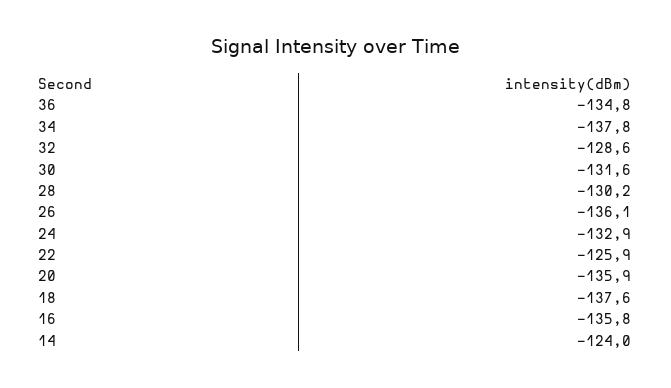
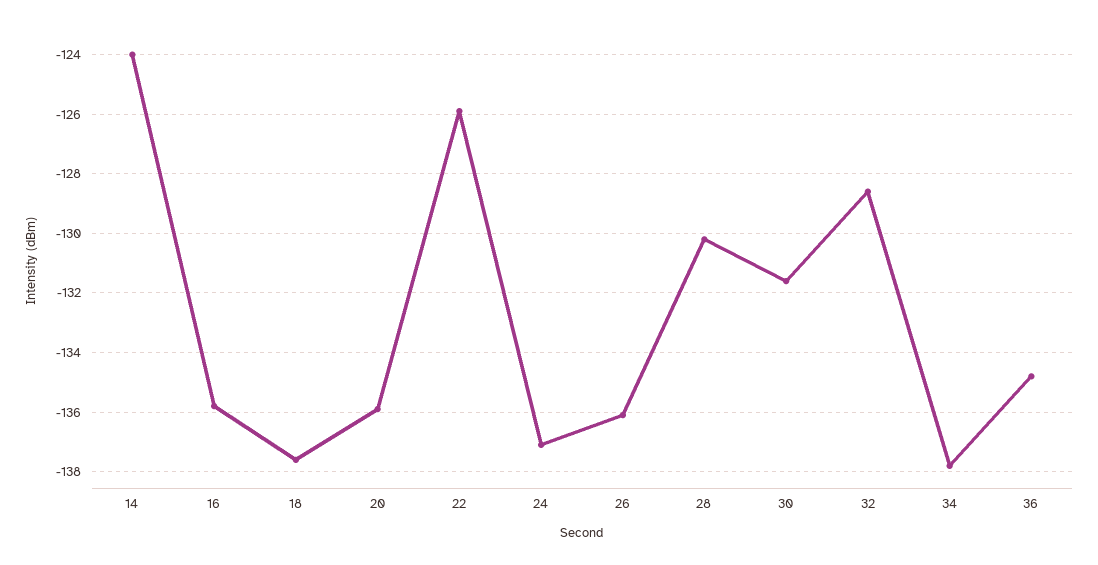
  {
    "36": -134.8,
    "34": -137.8,
    "32": -128.6,
    "30": -131.6,
    "28": -130.2,
    "26": -136.1,
-   "24": -132.9,
+   "24": -137,
    "22": -125.9,
    "20": -135.9,
    "18": -137.6,
    "16": -135.8,
    "14": -124
  }

